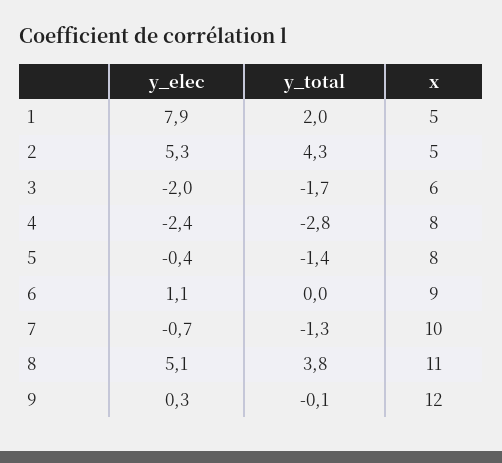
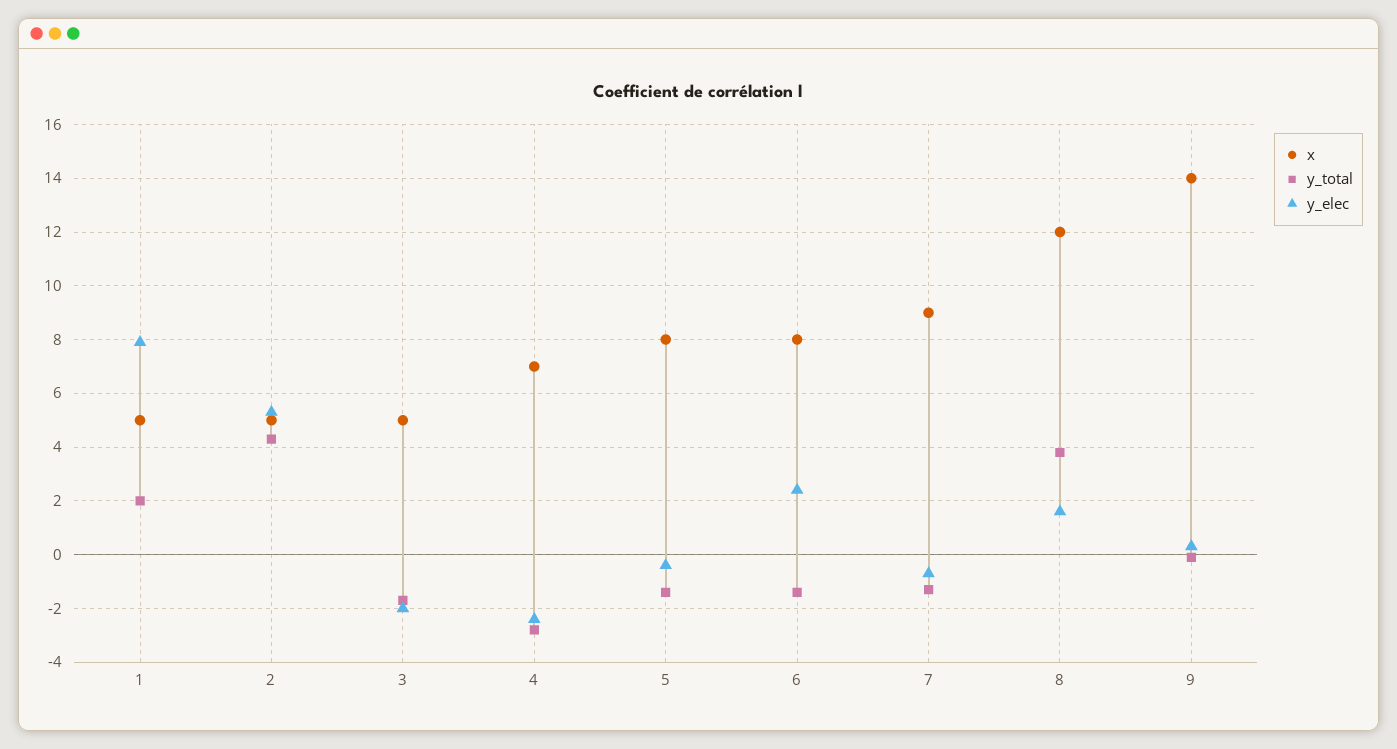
  {
    "y_elec": {
      "1": 7.9,
      "2": 5.3,
      "3": -2,
      "4": -2.4,
      "5": -0.4,
-     "6": 1.1,
+     "6": 2.5,
      "7": -0.7,
-     "8": 5.1,
+     "8": 1.5,
      "9": 0.3
    },
    "y_total": {
      "1": 2,
      "2": 4.3,
      "3": -1.7,
      "4": -2.8,
      "5": -1.4,
-     "6": 0,
+     "6": -1.5,
      "7": -1.3,
      "8": 3.8,
      "9": -0.1
    },
    "x": {
      "1": 5,
      "2": 5,
-     "3": 6,
+     "3": 5,
-     "4": 8,
+     "4": 7,
      "5": 8,
-     "6": 9,
+     "6": 8,
-     "7": 10,
+     "7": 9,
-     "8": 11,
+     "8": 12,
-     "9": 12
+     "9": 14
    }
  }

